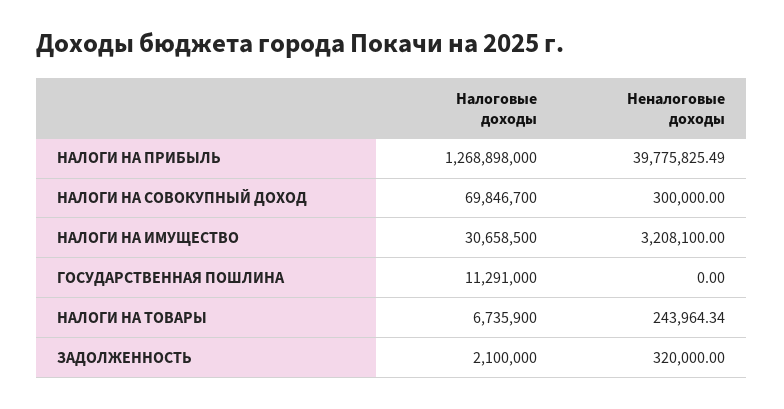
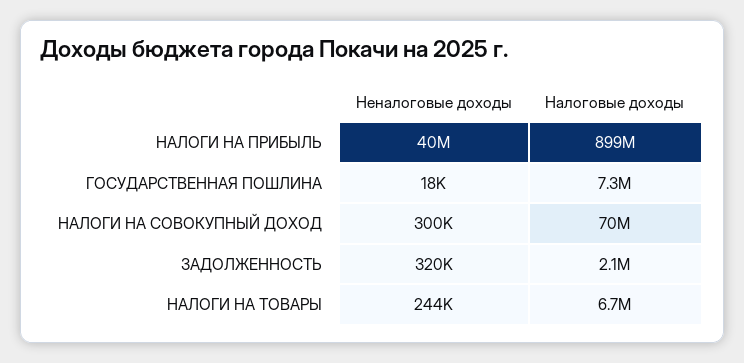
  {
    "Налоговые доходы": {
-     "НАЛОГИ НА ПРИБЫЛЬ": 1268898000,
+     "НАЛОГИ НА ПРИБЫЛЬ": 899000000,
      "НАЛОГИ НА СОВОКУПНЫЙ ДОХОД": 69846700,
-     "НАЛОГИ НА ИМУЩЕСТВО": 30658500,
-     "ГОСУДАРСТВЕННАЯ ПОШЛИНА": 11291000,
+     "ГОСУДАРСТВЕННАЯ ПОШЛИНА": 7300000,
      "НАЛОГИ НА ТОВАРЫ": 6735900,
      "ЗАДОЛЖЕННОСТЬ": 2100000
    },
    "Неналоговые доходы": {
      "НАЛОГИ НА ПРИБЫЛЬ": 39775825.49,
      "НАЛОГИ НА СОВОКУПНЫЙ ДОХОД": 300000,
-     "НАЛОГИ НА ИМУЩЕСТВО": 3208100,
-     "ГОСУДАРСТВЕННАЯ ПОШЛИНА": 0,
+     "ГОСУДАРСТВЕННАЯ ПОШЛИНА": 18000,
      "НАЛОГИ НА ТОВАРЫ": 243964.34,
      "ЗАДОЛЖЕННОСТЬ": 320000
    }
  }

